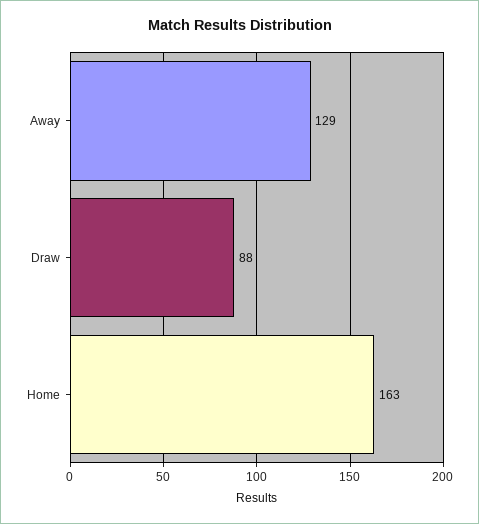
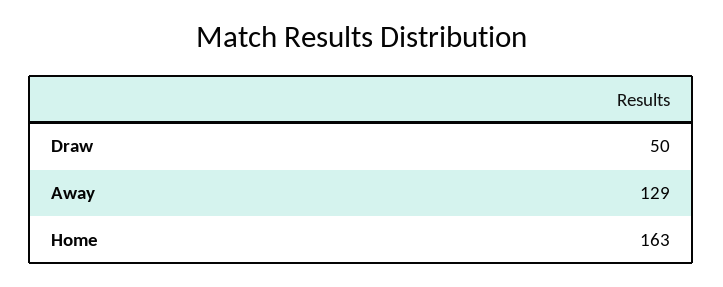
  {
    "Away": 129,
-   "Draw": 88,
+   "Draw": 50,
    "Home": 163
  }

